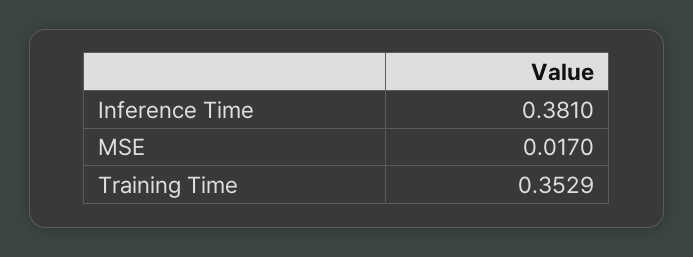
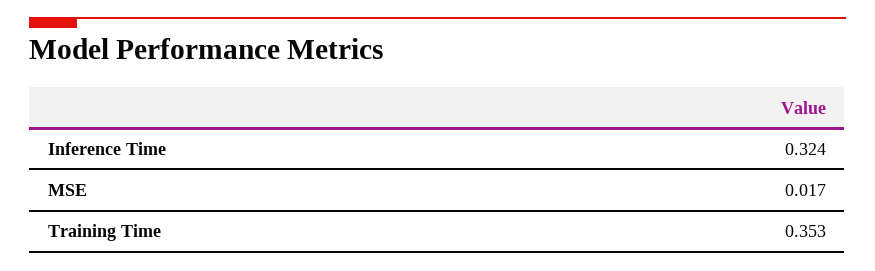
  {
-   "Inference Time": 0.381,
+   "Inference Time": 0.324,
    "MSE": 0.017,
    "Training Time": 0.3529
  }

